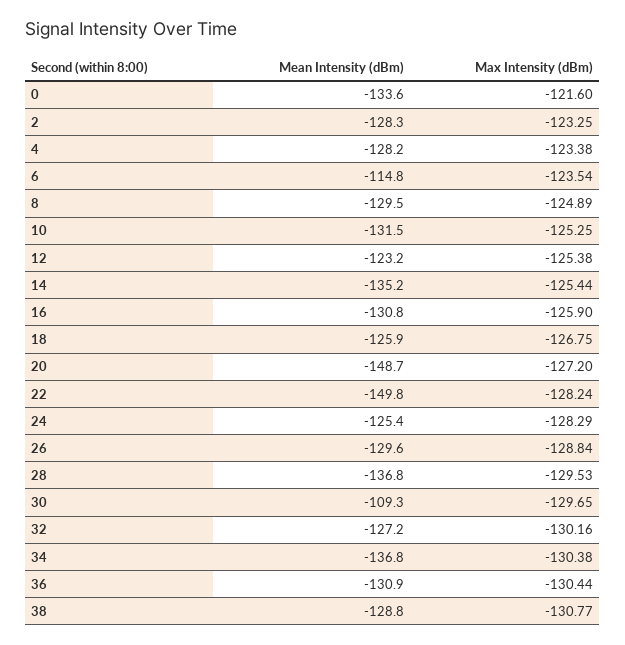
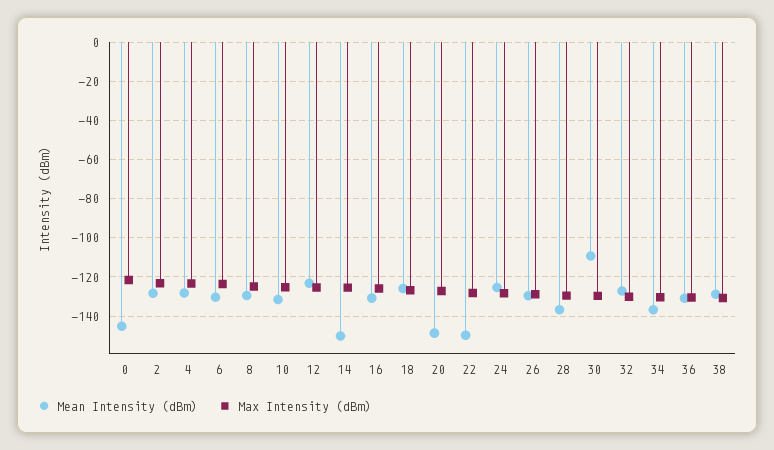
  {
    "Mean Intensity (dBm)": {
-     "0": -133.6,
+     "0": -145,
      "2": -128.3,
      "4": -128.2,
-     "6": -114.8,
+     "6": -130,
      "8": -129.5,
      "10": -131.5,
      "12": -123.2,
-     "14": -135.2,
+     "14": -150,
      "16": -130.8,
      "18": -125.9,
      "20": -148.7,
      "22": -149.8,
      "24": -125.4,
      "26": -129.6,
      "28": -136.8,
      "30": -109.3,
      "32": -127.2,
      "34": -136.8,
      "36": -130.9,
      "38": -128.8
    },
    "Max Intensity (dBm)": {
      "0": -121.6,
      "2": -123.25,
      "4": -123.38,
      "6": -123.54,
      "8": -124.89,
      "10": -125.25,
      "12": -125.38,
      "14": -125.44,
      "16": -125.9,
      "18": -126.75,
      "20": -127.2,
      "22": -128.24,
      "24": -128.29,
      "26": -128.84,
      "28": -129.53,
      "30": -129.65,
      "32": -130.16,
      "34": -130.38,
      "36": -130.44,
      "38": -130.77
    }
  }

